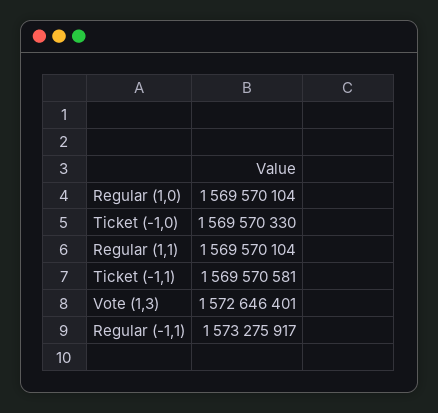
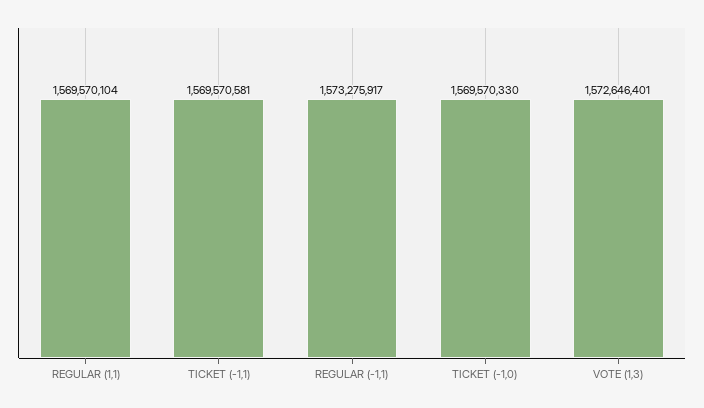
  {
-   "Regular (1,0)": 1569570104,
    "Ticket (-1,0)": 1569570330,
    "Regular (1,1)": 1569570104,
    "Ticket (-1,1)": 1569570581,
    "Vote (1,3)": 1572646401,
    "Regular (-1,1)": 1573275917
  }

